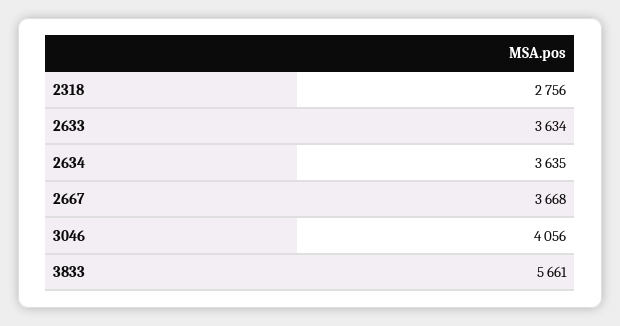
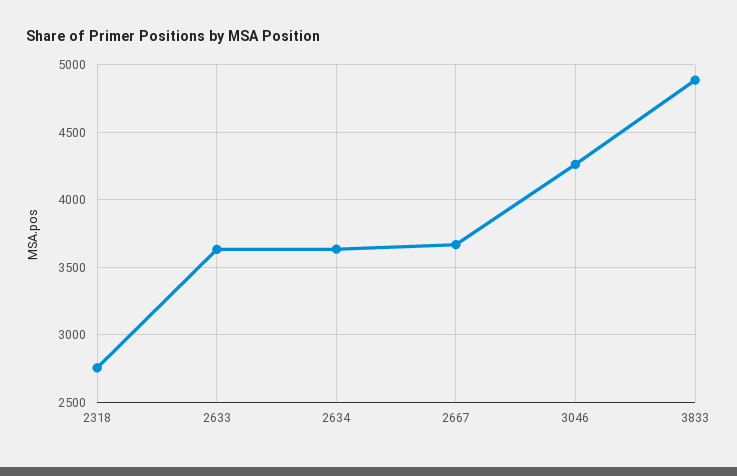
  {
    "2318": 2756,
    "2633": 3634,
    "2634": 3635,
    "2667": 3668,
-   "3046": 4056,
+   "3046": 4250,
-   "3833": 5661
+   "3833": 4900
  }

